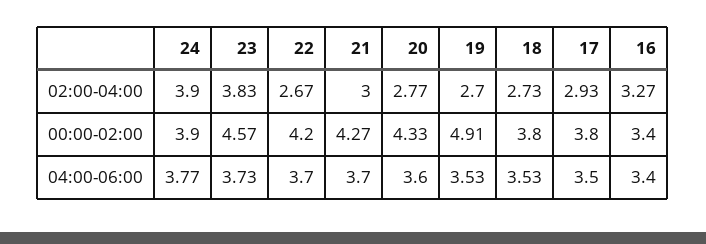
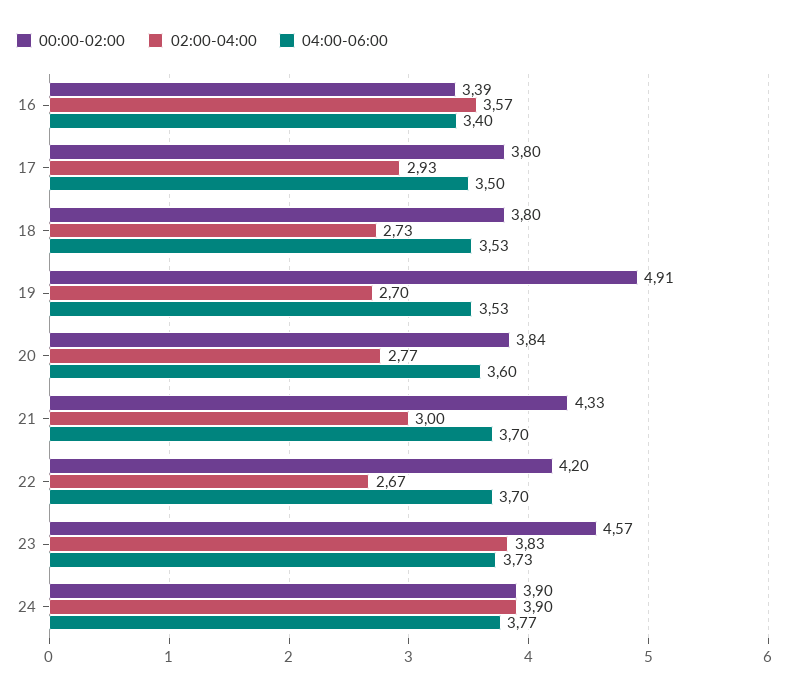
  {
    "02:00-04:00": {
      "24": 3.9,
      "23": 3.83,
      "22": 2.67,
      "21": 3,
      "20": 2.77,
      "19": 2.7,
      "18": 2.73,
      "17": 2.93,
-     "16": 3.27
+     "16": 3.57
    },
    "00:00-02:00": {
      "24": 3.9,
      "23": 4.57,
      "22": 4.2,
-     "21": 4.27,
+     "21": 4.33,
-     "20": 4.33,
+     "20": 3.84,
      "19": 4.91,
      "18": 3.8,
      "17": 3.8,
-     "16": 3.4
+     "16": 3.39
    },
    "04:00-06:00": {
      "24": 3.77,
      "23": 3.73,
      "22": 3.7,
      "21": 3.7,
      "20": 3.6,
      "19": 3.53,
      "18": 3.53,
      "17": 3.5,
      "16": 3.4
    }
  }

